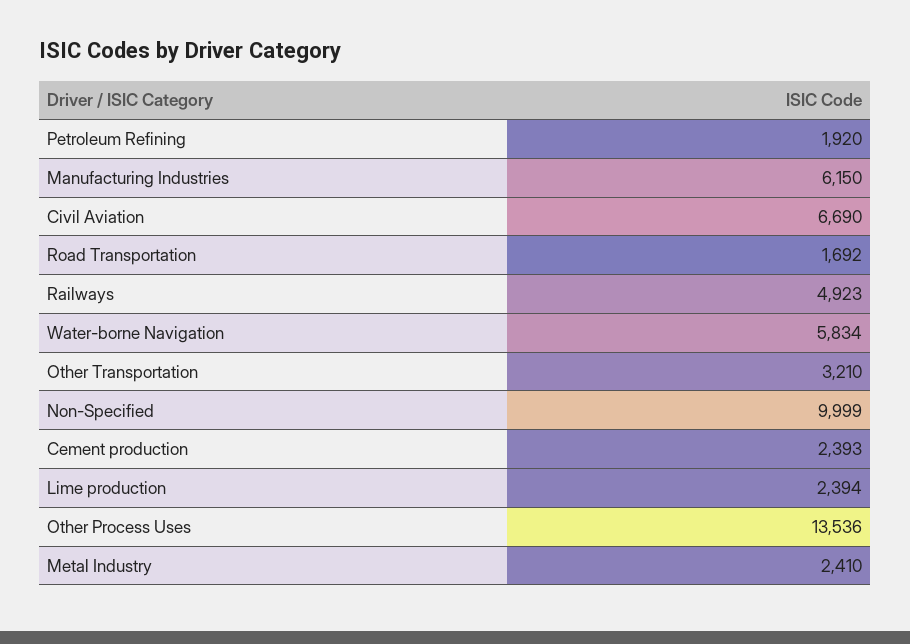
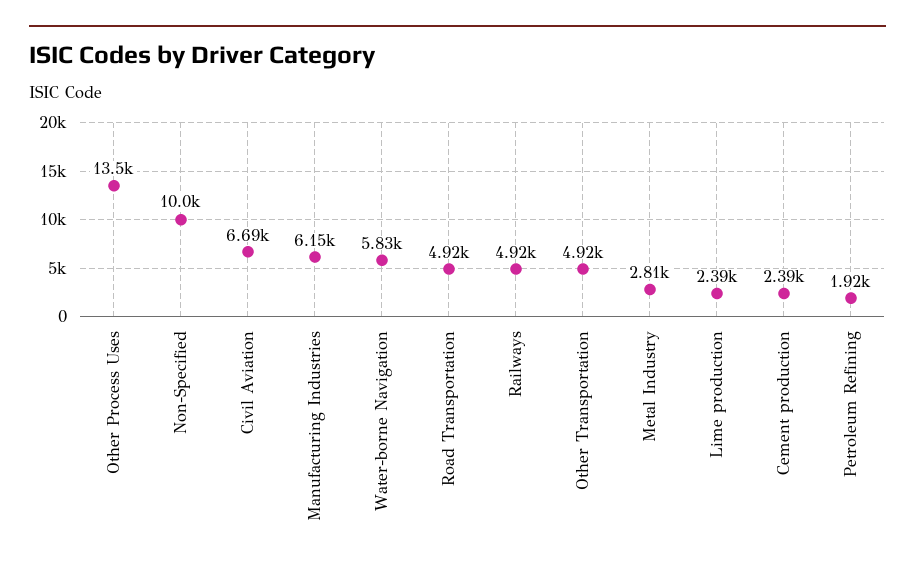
  {
    "Petroleum Refining": 1920,
    "Manufacturing Industries": 6150,
    "Civil Aviation": 6690,
-   "Road Transportation": 1692,
+   "Road Transportation": 4920,
    "Railways": 4923,
    "Water-borne Navigation": 5834,
-   "Other Transportation": 3210,
+   "Other Transportation": 4920,
    "Non-Specified": 9999,
    "Cement production": 2393,
    "Lime production": 2394,
    "Other Process Uses": 13536,
-   "Metal Industry": 2410
+   "Metal Industry": 2810
  }

